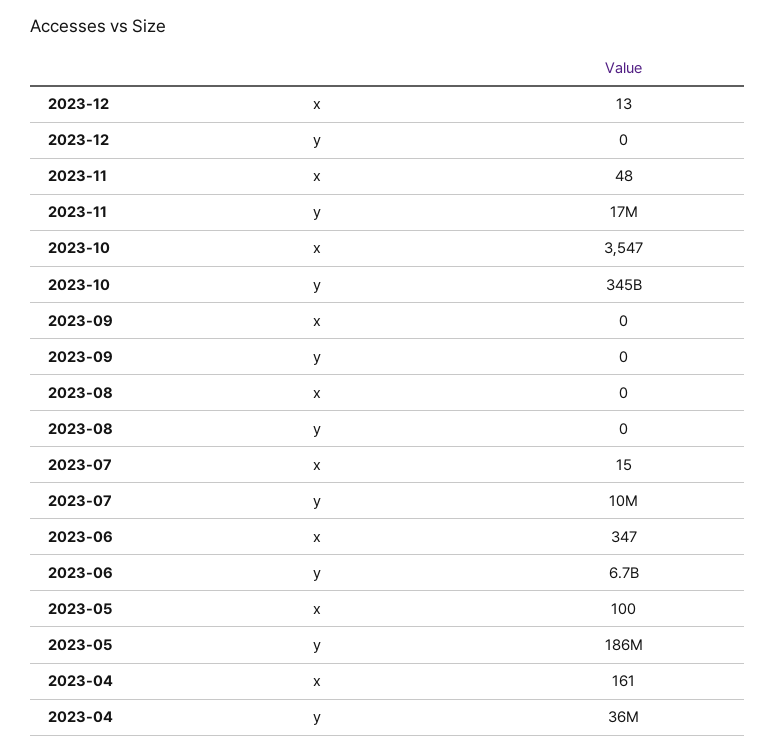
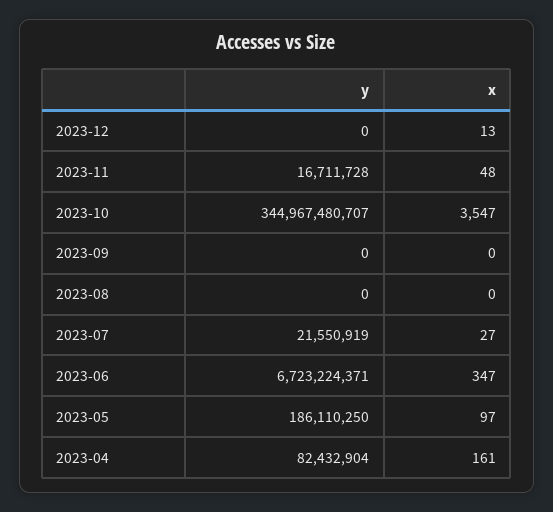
  {
    "2023-12": {
      "x": 13,
      "y": 0
    },
    "2023-11": {
      "x": 48,
      "y": 16711728
    },
    "2023-10": {
      "x": 3547,
      "y": 344967480707
    },
    "2023-09": {
      "x": 0,
      "y": 0
    },
    "2023-08": {
      "x": 0,
      "y": 0
    },
    "2023-07": {
-     "x": 15,
+     "x": 27,
-     "y": 10000000
+     "y": 21550919
    },
    "2023-06": {
      "x": 347,
      "y": 6723224371
    },
    "2023-05": {
-     "x": 100,
+     "x": 97,
      "y": 186110250
    },
    "2023-04": {
      "x": 161,
-     "y": 36000000
+     "y": 82432904
    }
  }

